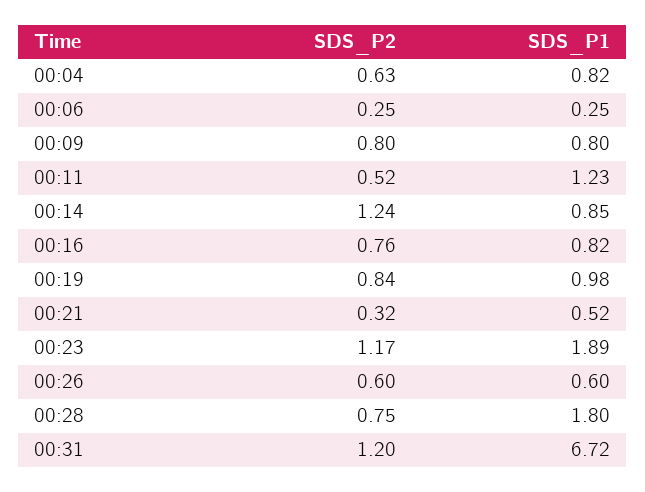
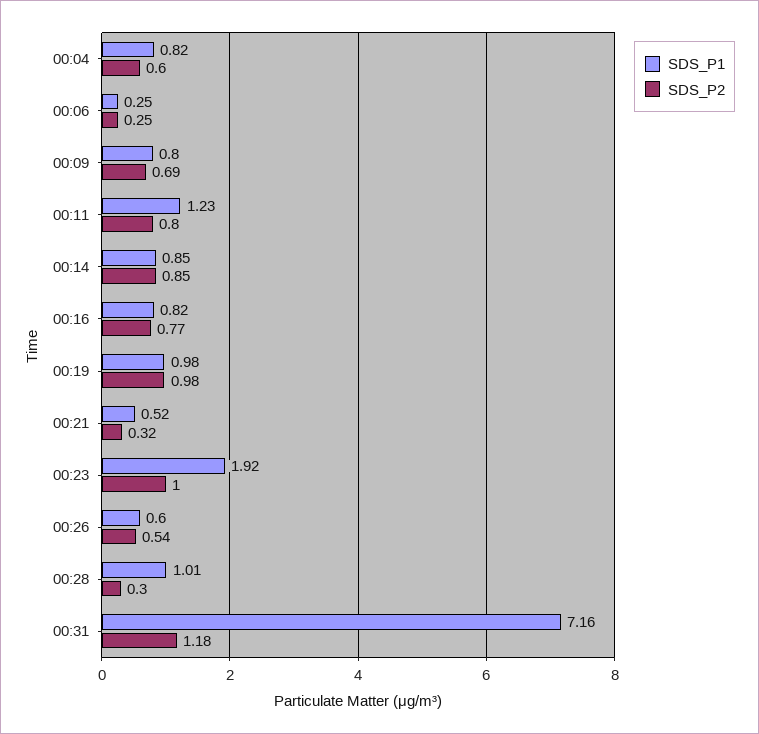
  {
    "SDS_P2": {
-     "00:04": 0.63,
+     "00:04": 0.6,
      "00:06": 0.25,
-     "00:09": 0.8,
+     "00:09": 0.69,
-     "00:11": 0.52,
+     "00:11": 0.8,
-     "00:14": 1.24,
+     "00:14": 0.85,
-     "00:16": 0.76,
+     "00:16": 0.77,
-     "00:19": 0.84,
+     "00:19": 0.98,
      "00:21": 0.32,
-     "00:23": 1.17,
+     "00:23": 1,
-     "00:26": 0.6,
+     "00:26": 0.54,
-     "00:28": 0.75,
+     "00:28": 0.3,
-     "00:31": 1.2
+     "00:31": 1.18
    },
    "SDS_P1": {
      "00:04": 0.82,
      "00:06": 0.25,
      "00:09": 0.8,
      "00:11": 1.23,
      "00:14": 0.85,
      "00:16": 0.82,
      "00:19": 0.98,
      "00:21": 0.52,
-     "00:23": 1.89,
+     "00:23": 1.92,
      "00:26": 0.6,
-     "00:28": 1.8,
+     "00:28": 1.01,
-     "00:31": 6.72
+     "00:31": 7.16
    }
  }

